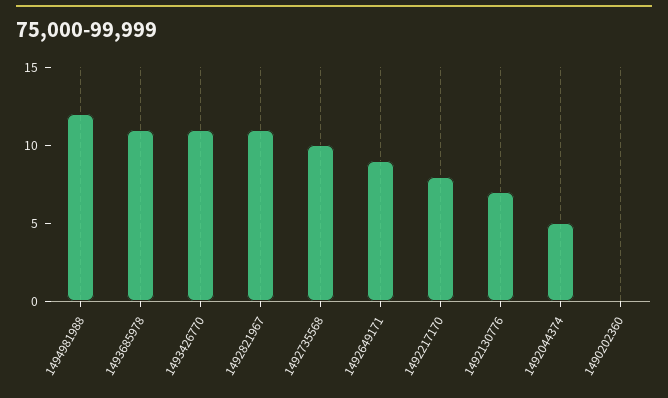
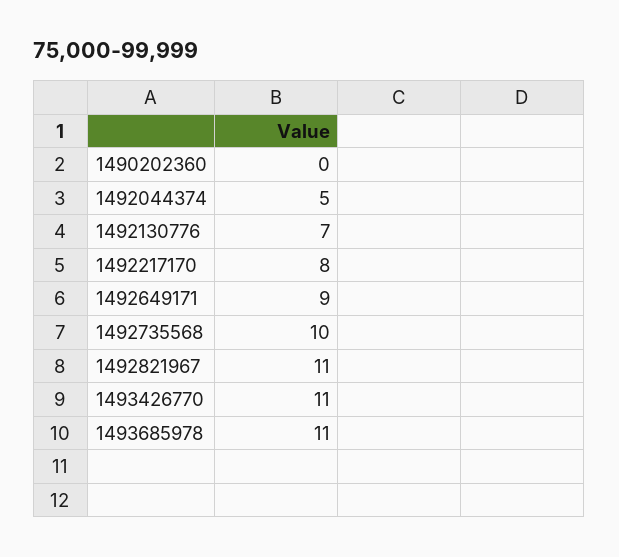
  {
-   "1494981988": 12,
    "1493685978": 11,
    "1493426770": 11,
    "1492821967": 11,
    "1492735568": 10,
    "1492649171": 9,
    "1492217170": 8,
    "1492130776": 7,
    "1492044374": 5,
    "1490202360": 0
  }

